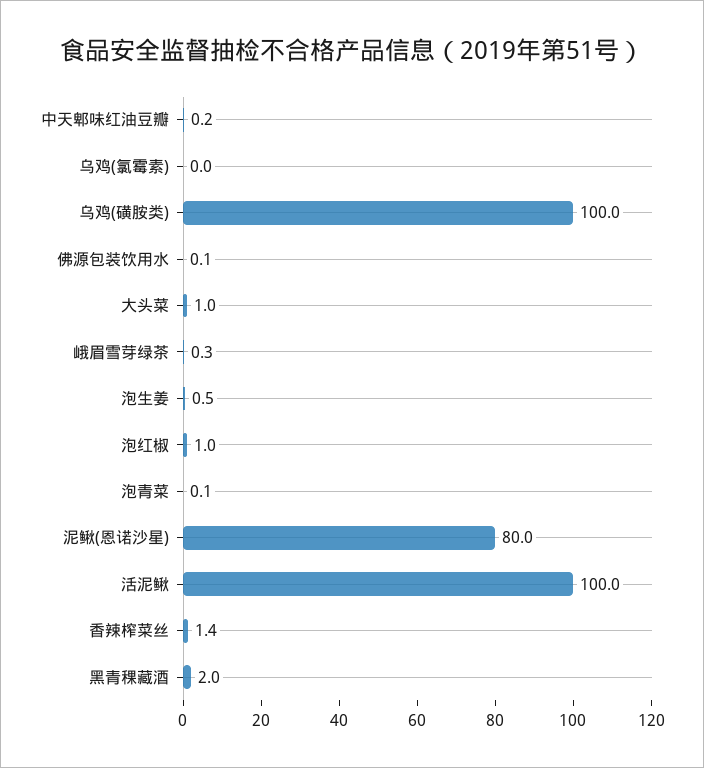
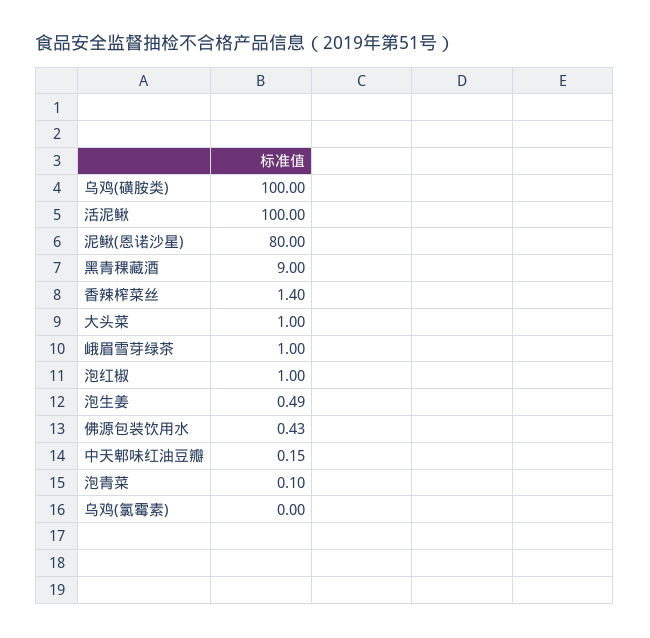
  {
    "中天郫味红油豆瓣": 0.15,
    "乌鸡(氯霉素)": 0,
    "乌鸡(磺胺类)": 100,
-   "佛源包装饮用水": 0.1,
+   "佛源包装饮用水": 0.43,
    "大头菜": 1,
-   "峨眉雪芽绿茶": 0.3,
+   "峨眉雪芽绿茶": 1,
    "泡生姜": 0.49,
    "泡红椒": 1,
    "泡青菜": 0.1,
    "泥鳅(恩诺沙星)": 80,
    "活泥鳅": 100,
    "香辣榨菜丝": 1.4,
-   "黑青稞藏酒": 2
+   "黑青稞藏酒": 9
  }

